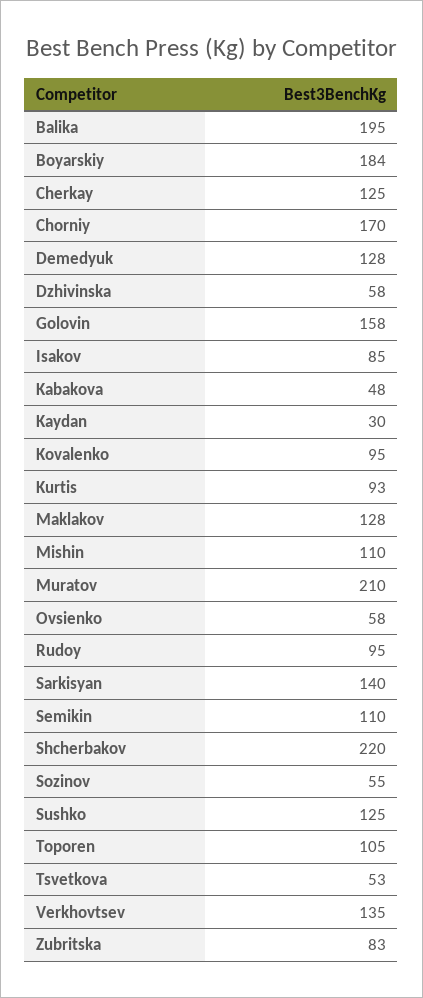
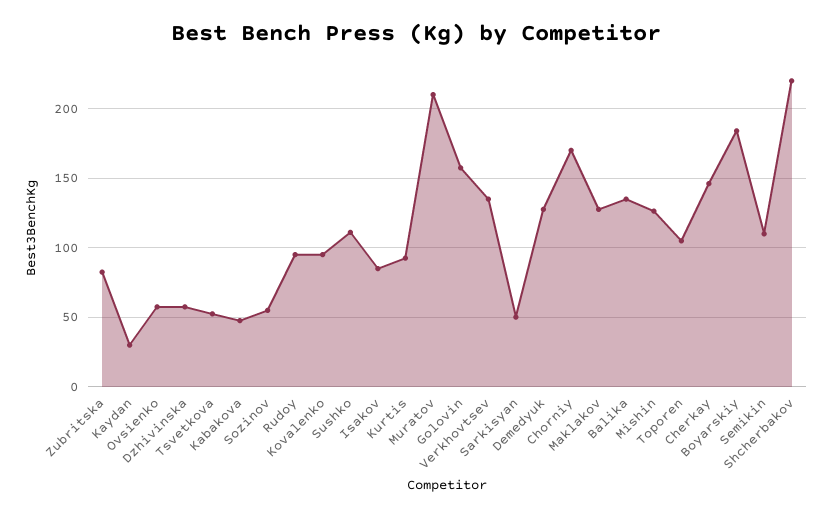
  {
-   "Balika": 195,
+   "Balika": 135,
    "Boyarskiy": 184,
-   "Cherkay": 125,
+   "Cherkay": 145,
    "Chorniy": 170,
    "Demedyuk": 128,
    "Dzhivinska": 58,
    "Golovin": 158,
    "Isakov": 85,
    "Kabakova": 48,
    "Kaydan": 30,
    "Kovalenko": 95,
    "Kurtis": 93,
    "Maklakov": 128,
-   "Mishin": 110,
+   "Mishin": 125,
    "Muratov": 210,
    "Ovsienko": 58,
    "Rudoy": 95,
-   "Sarkisyan": 140,
+   "Sarkisyan": 50,
    "Semikin": 110,
    "Shcherbakov": 220,
    "Sozinov": 55,
-   "Sushko": 125,
+   "Sushko": 110,
    "Toporen": 105,
    "Tsvetkova": 53,
    "Verkhovtsev": 135,
    "Zubritska": 83
  }

